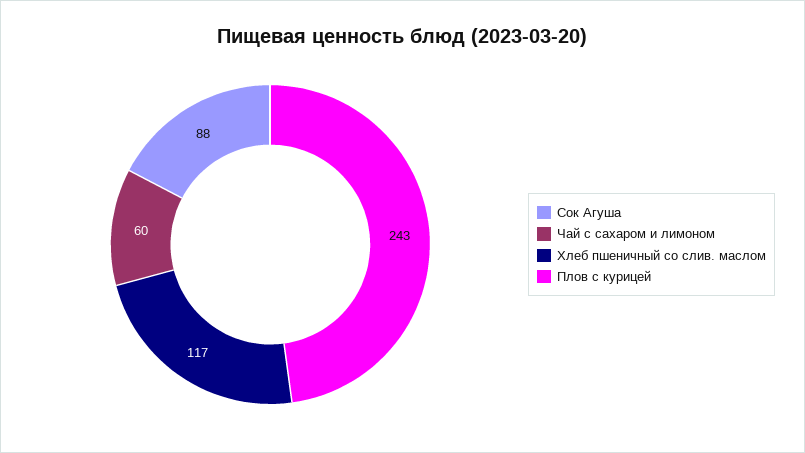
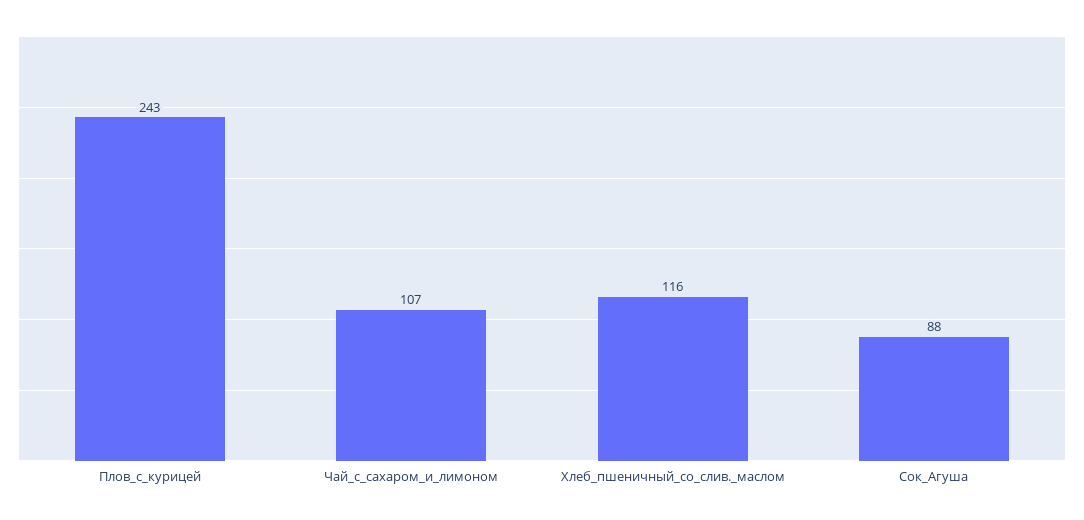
  {
    "Сок Агуша": 88,
-   "Чай с сахаром и лимоном": 60,
+   "Чай с сахаром и лимоном": 107,
-   "Хлеб пшеничный со слив. маслом": 117,
+   "Хлеб пшеничный со слив. маслом": 116,
    "Плов с курицей": 243
  }

